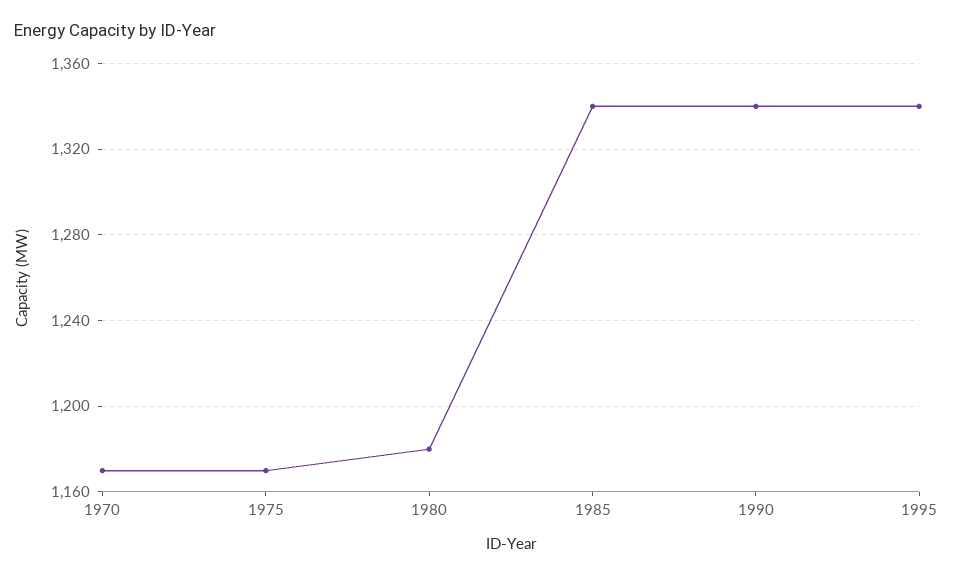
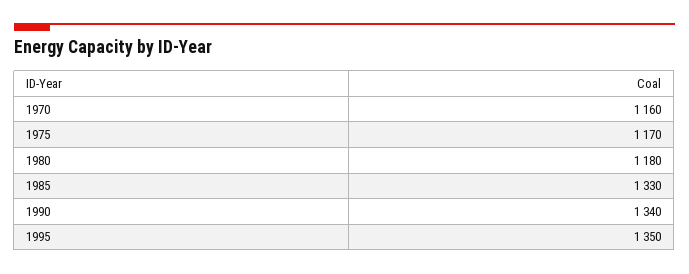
  {
-   "1970": 1170,
+   "1970": 1160,
    "1975": 1170,
    "1980": 1180,
-   "1985": 1340,
+   "1985": 1330,
    "1990": 1340,
-   "1995": 1340
+   "1995": 1350
  }

